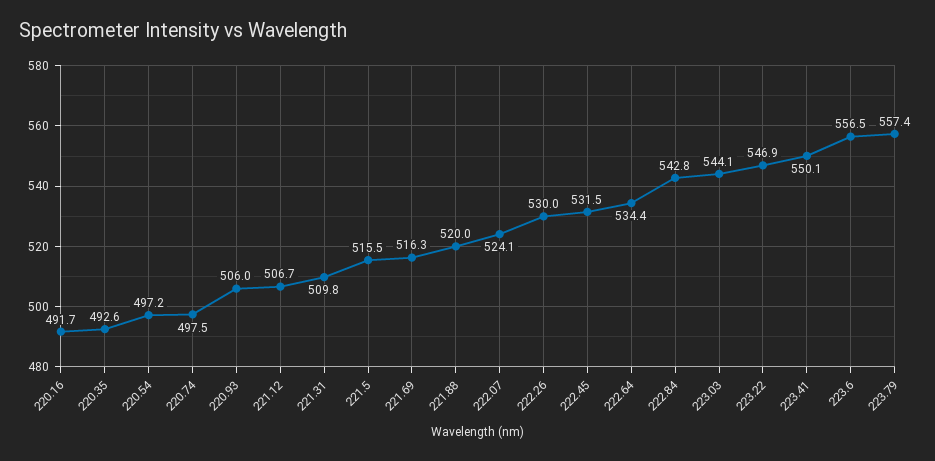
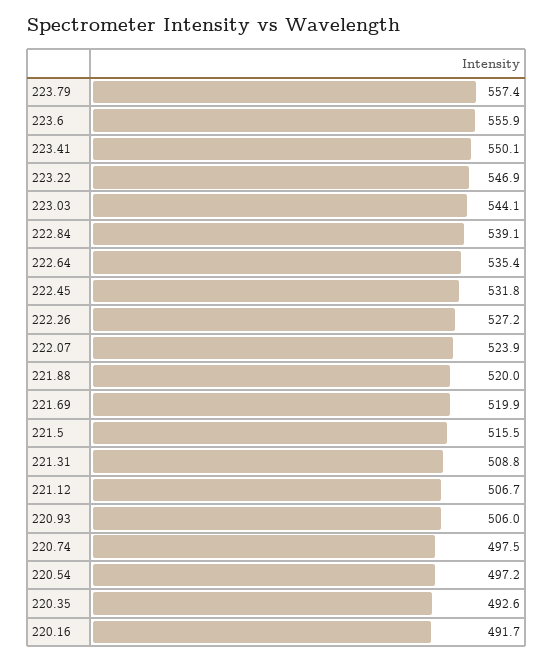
  {
    "220.16": 491.7,
    "220.35": 492.6,
    "220.54": 497.2,
    "220.74": 497.5,
    "220.93": 506,
    "221.12": 506.7,
-   "221.31": 509.8,
+   "221.31": 508.8,
    "221.5": 515.5,
-   "221.69": 516.3,
+   "221.69": 519.9,
    "221.88": 520,
-   "222.07": 524.1,
+   "222.07": 523.9,
-   "222.26": 530,
+   "222.26": 527.2,
-   "222.45": 531.5,
+   "222.45": 531.8,
-   "222.64": 534.4,
+   "222.64": 535.4,
-   "222.84": 542.8,
+   "222.84": 539.1,
    "223.03": 544.1,
    "223.22": 546.9,
    "223.41": 550.1,
-   "223.6": 556.5,
+   "223.6": 555.9,
    "223.79": 557.4
  }

